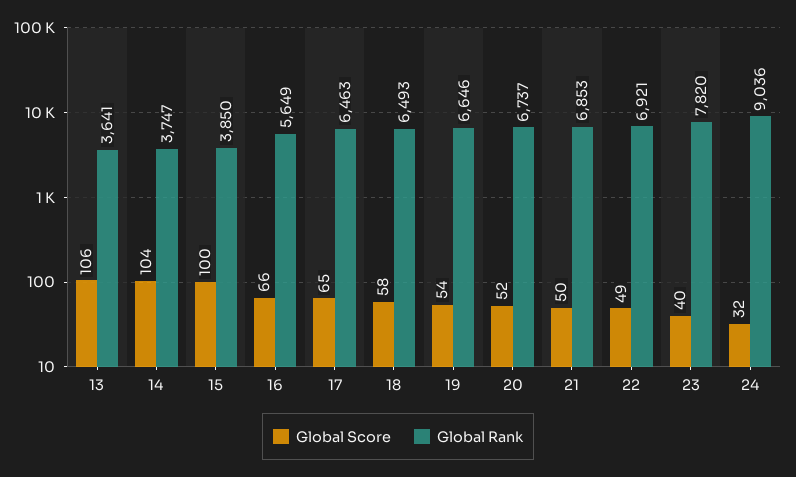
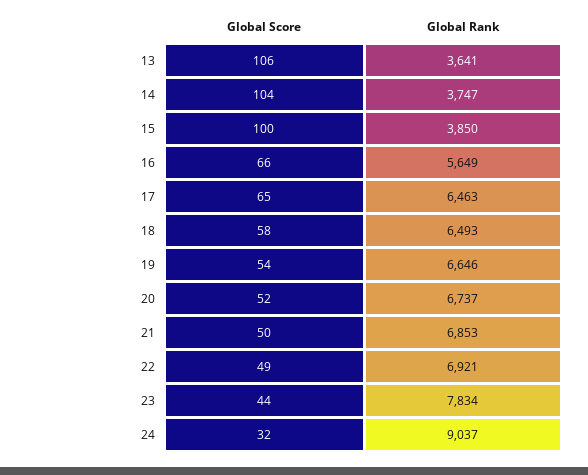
  {
    "Global Score": {
      "13": 106,
      "14": 104,
      "15": 100,
      "16": 66,
      "17": 65,
      "18": 58,
      "19": 54,
      "20": 52,
      "21": 50,
      "22": 49,
-     "23": 40,
+     "23": 44,
      "24": 32
    },
    "Global Rank": {
      "13": 3641,
      "14": 3747,
      "15": 3850,
      "16": 5649,
      "17": 6463,
      "18": 6493,
      "19": 6646,
      "20": 6737,
      "21": 6853,
      "22": 6921,
-     "23": 7820,
+     "23": 7834,
-     "24": 9036
+     "24": 9037
    }
  }

